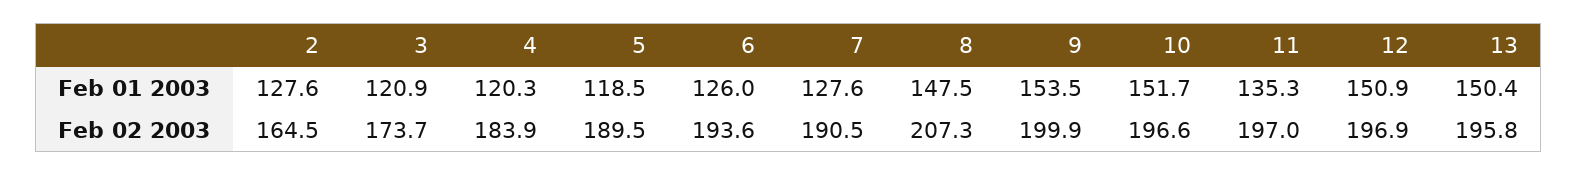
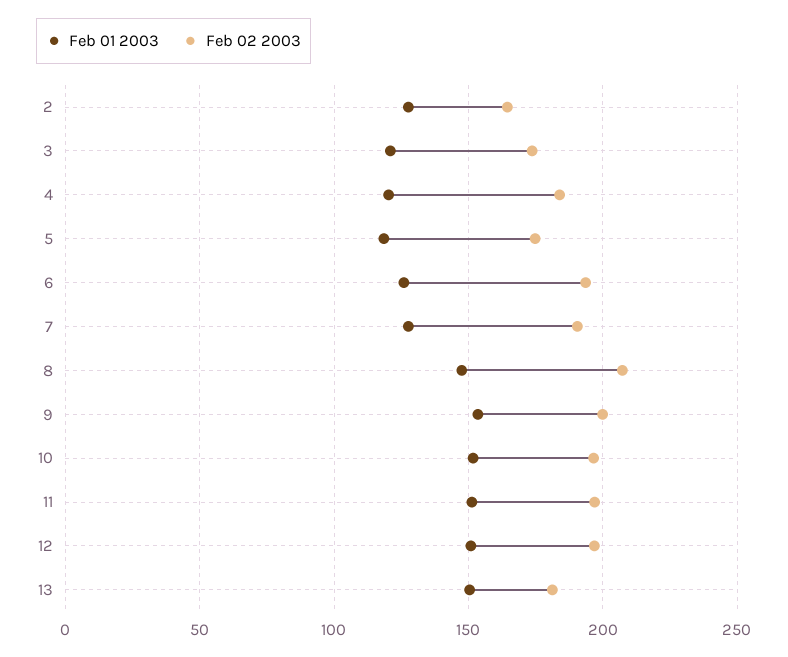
  {
    "Feb 01 2003": {
      "2": 127.6,
      "3": 120.9,
      "4": 120.3,
      "5": 118.5,
      "6": 126,
      "7": 127.6,
      "8": 147.5,
      "9": 153.5,
      "10": 151.7,
-     "11": 135.3,
+     "11": 150,
      "12": 150.9,
      "13": 150.4
    },
    "Feb 02 2003": {
      "2": 164.5,
      "3": 173.7,
      "4": 183.9,
-     "5": 189.5,
+     "5": 175,
      "6": 193.6,
      "7": 190.5,
      "8": 207.3,
      "9": 199.9,
      "10": 196.6,
      "11": 197,
      "12": 196.9,
-     "13": 195.8
+     "13": 180
    }
  }

